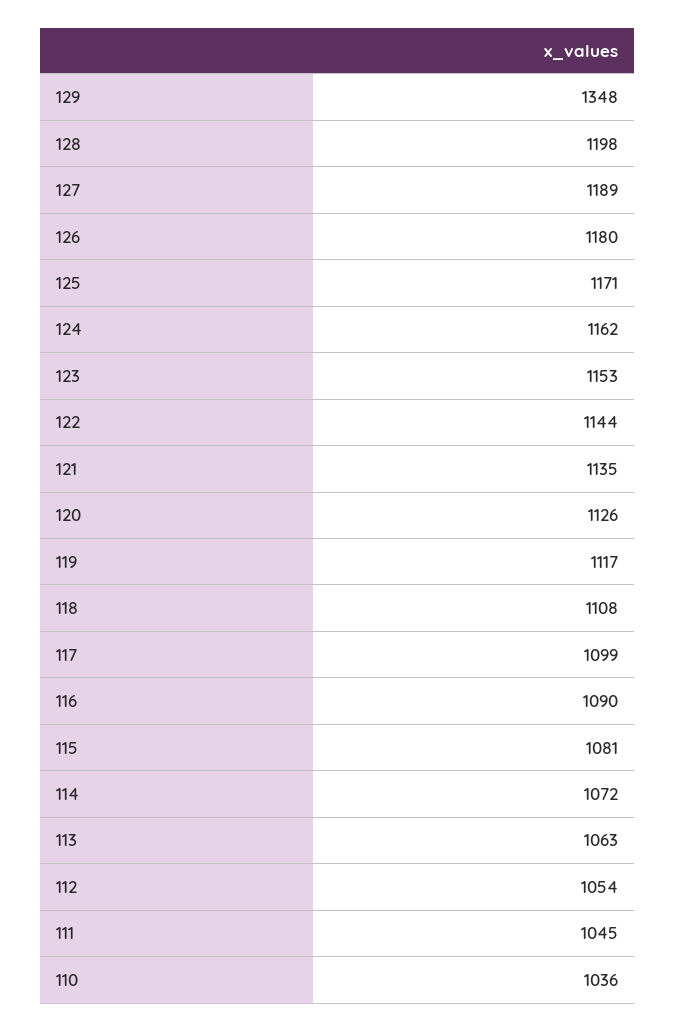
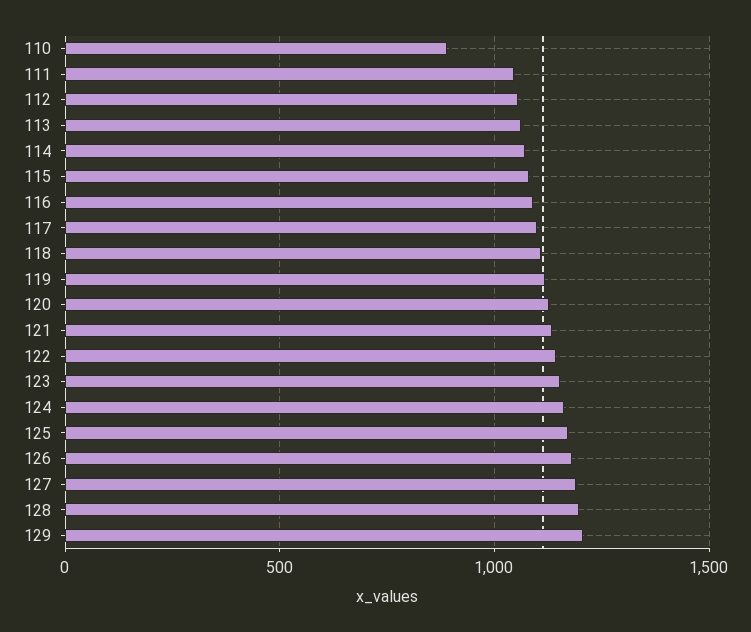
  {
-   "129": 1348,
+   "129": 1200,
    "128": 1198,
    "127": 1189,
    "126": 1180,
    "125": 1171,
    "124": 1162,
    "123": 1153,
    "122": 1144,
    "121": 1135,
    "120": 1126,
    "119": 1117,
    "118": 1108,
    "117": 1099,
    "116": 1090,
    "115": 1081,
    "114": 1072,
    "113": 1063,
    "112": 1054,
    "111": 1045,
-   "110": 1036
+   "110": 900
  }

